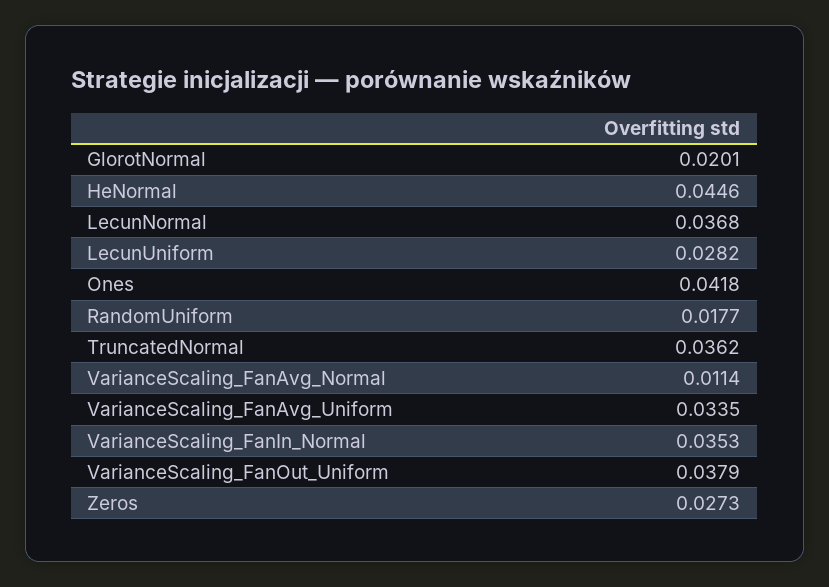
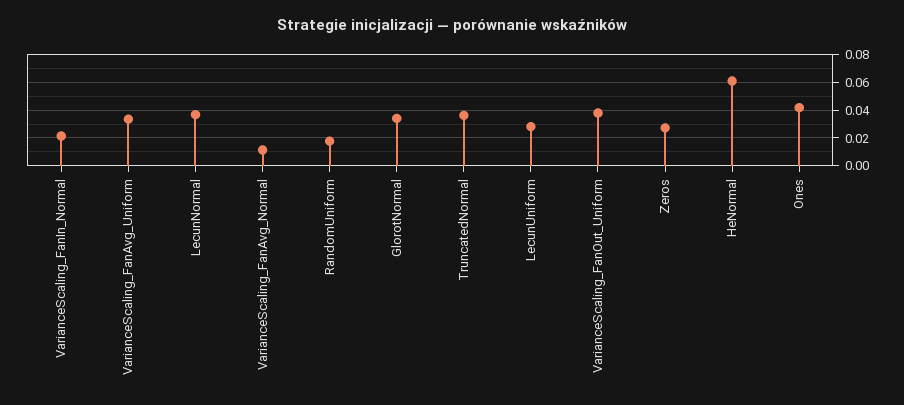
  {
-   "GlorotNormal": 0.0201,
+   "GlorotNormal": 0.035,
-   "HeNormal": 0.0446,
+   "HeNormal": 0.06,
    "LecunNormal": 0.0368,
    "LecunUniform": 0.0282,
    "Ones": 0.0418,
    "RandomUniform": 0.0177,
    "TruncatedNormal": 0.0362,
    "VarianceScaling_FanAvg_Normal": 0.0114,
    "VarianceScaling_FanAvg_Uniform": 0.0335,
-   "VarianceScaling_FanIn_Normal": 0.0353,
+   "VarianceScaling_FanIn_Normal": 0.02,
    "VarianceScaling_FanOut_Uniform": 0.0379,
    "Zeros": 0.0273
  }

